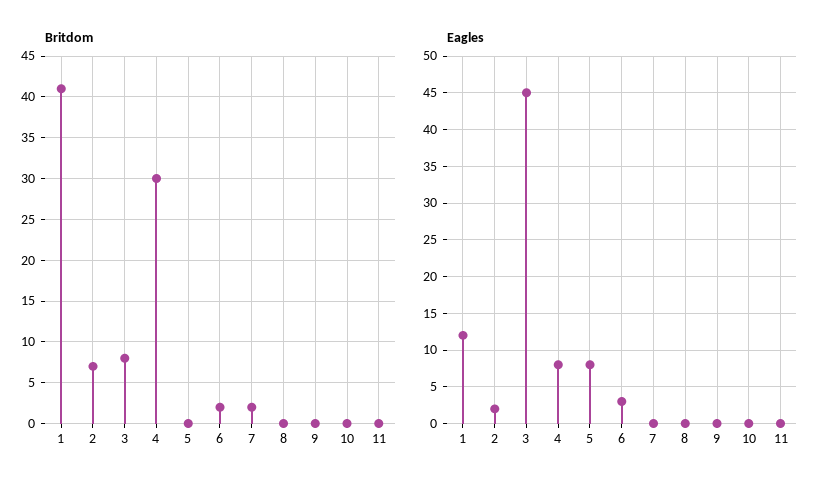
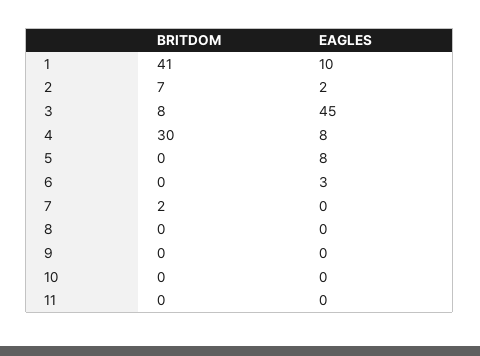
  {
    "Britdom": {
      "1": 41,
      "2": 7,
      "3": 8,
      "4": 30,
      "5": 0,
-     "6": 2,
+     "6": 0,
      "7": 2,
      "8": 0,
      "9": 0,
      "10": 0,
      "11": 0
    },
    "Eagles": {
-     "1": 12,
+     "1": 10,
      "2": 2,
      "3": 45,
      "4": 8,
      "5": 8,
      "6": 3,
      "7": 0,
      "8": 0,
      "9": 0,
      "10": 0,
      "11": 0
    }
  }

